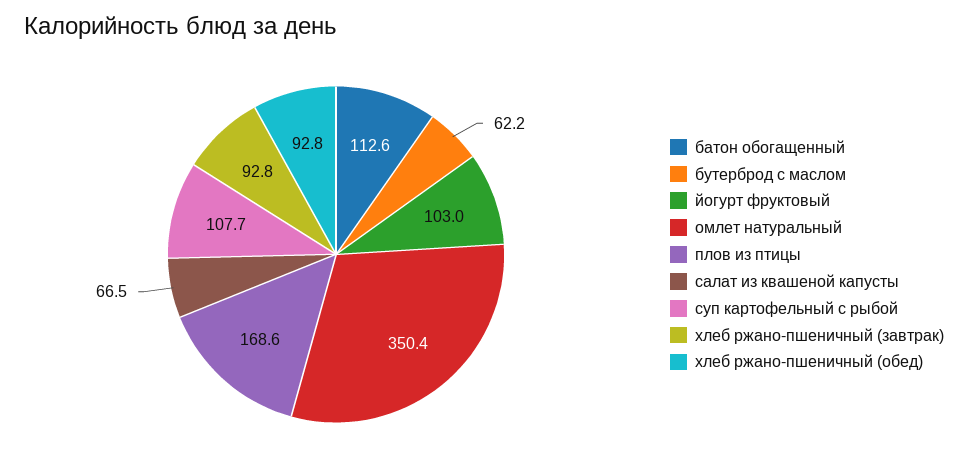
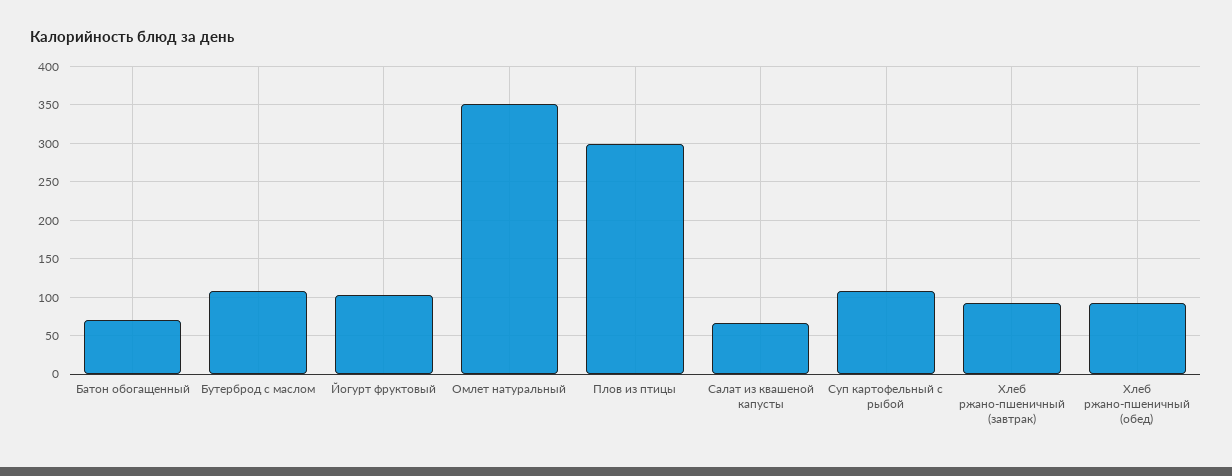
  {
-   "батон обогащенный": 112.6,
+   "батон обогащенный": 70,
-   "бутерброд с маслом": 62.2,
+   "бутерброд с маслом": 110,
    "йогурт фруктовый": 103,
    "омлет натуральный": 350.4,
-   "плов из птицы": 168.6,
+   "плов из птицы": 300,
    "салат из квашеной капусты": 66.5,
    "суп картофельный с рыбой": 107.7,
    "хлеб ржано-пшеничный (завтрак)": 92.8,
    "хлеб ржано-пшеничный (обед)": 92.8
  }

